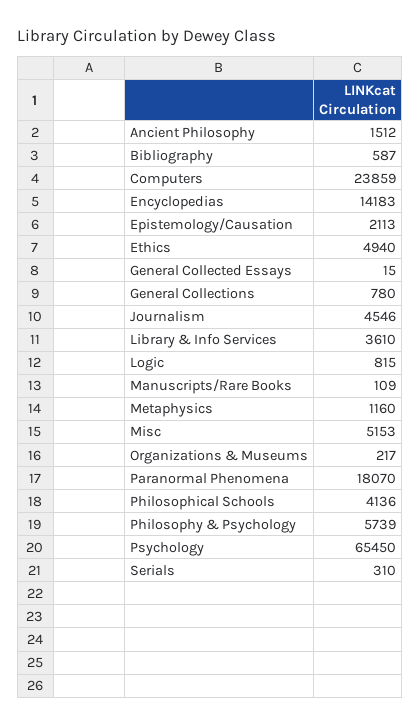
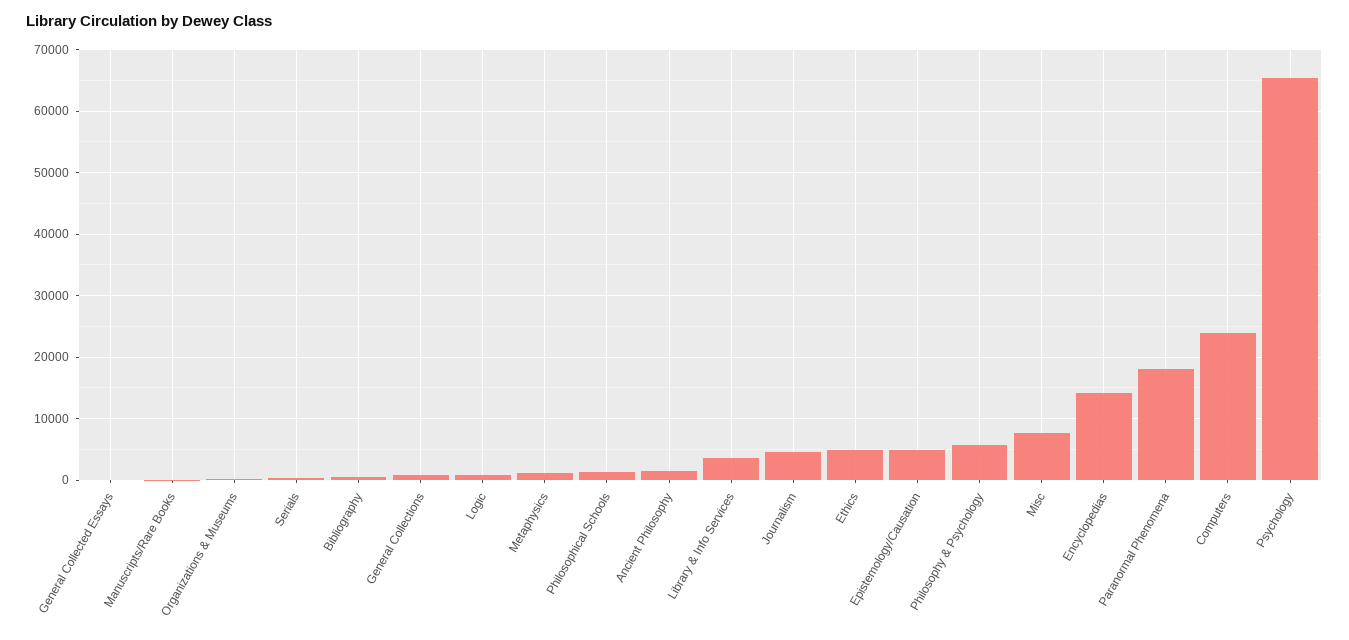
  {
    "Ancient Philosophy": 1512,
    "Bibliography": 587,
    "Computers": 23859,
    "Encyclopedias": 14183,
-   "Epistemology/Causation": 2113,
+   "Epistemology/Causation": 5000,
    "Ethics": 4940,
    "General Collected Essays": 15,
    "General Collections": 780,
    "Journalism": 4546,
    "Library & Info Services": 3610,
    "Logic": 815,
    "Manuscripts/Rare Books": 109,
    "Metaphysics": 1160,
-   "Misc": 5153,
+   "Misc": 8000,
    "Organizations & Museums": 217,
    "Paranormal Phenomena": 18070,
-   "Philosophical Schools": 4136,
+   "Philosophical Schools": 1000,
    "Philosophy & Psychology": 5739,
    "Psychology": 65450,
    "Serials": 310
  }

